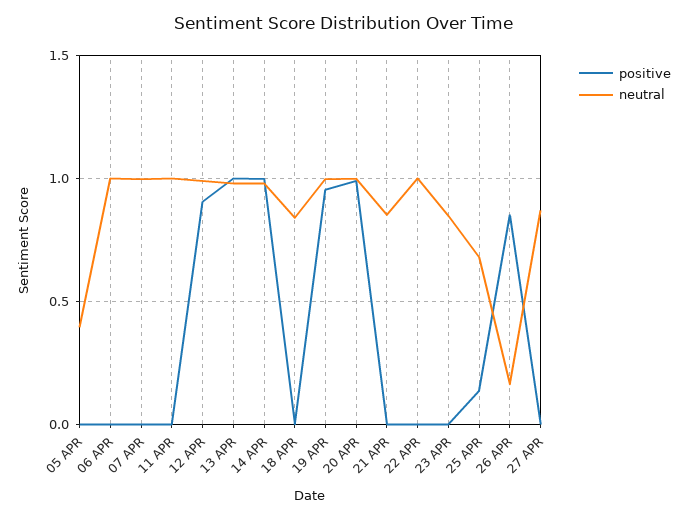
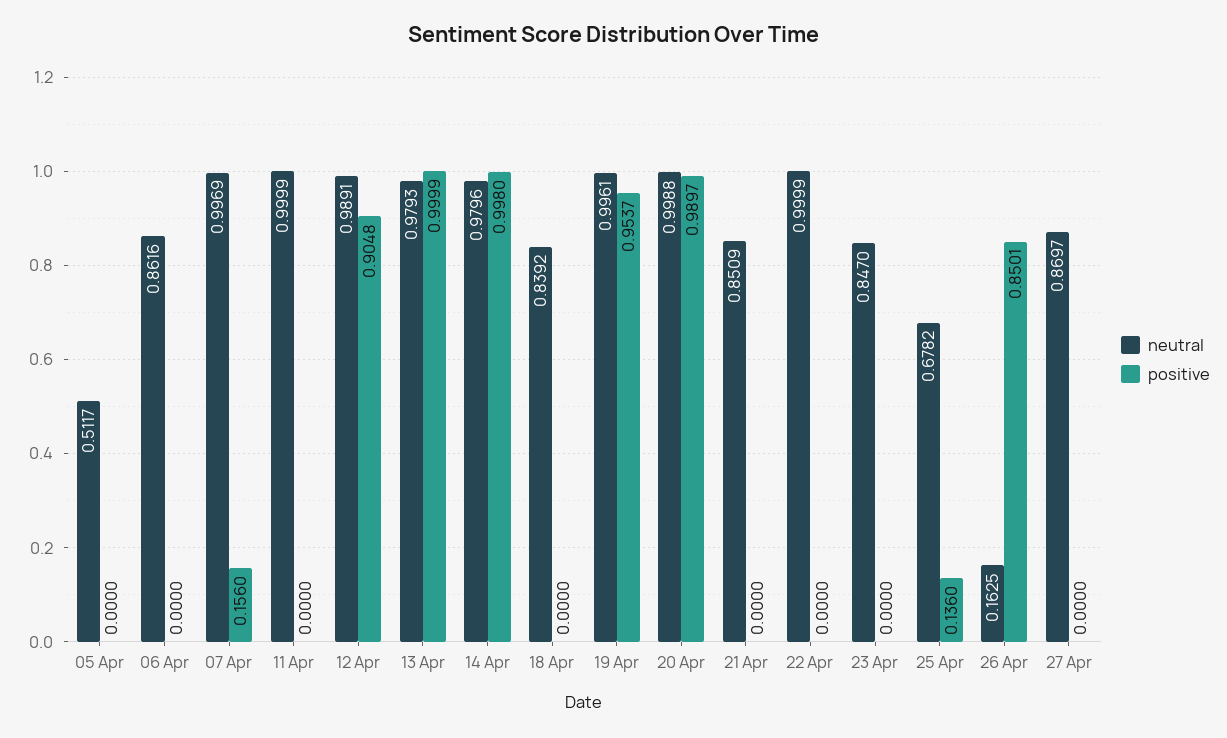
  {
    "positive": {
      "05 APR": 0,
      "06 APR": 0,
-     "07 APR": 0,
+     "07 APR": 0.156,
      "11 APR": 0,
      "12 APR": 0.9048,
      "13 APR": 0.9999,
      "14 APR": 0.998,
      "18 APR": 0,
      "19 APR": 0.9537,
      "20 APR": 0.9897,
      "21 APR": 0,
      "22 APR": 0,
      "23 APR": 0,
      "25 APR": 0.136,
      "26 APR": 0.8501,
      "27 APR": 0
    },
    "neutral": {
-     "05 APR": 0.4,
+     "05 APR": 0.5117,
-     "06 APR": 1,
+     "06 APR": 0.8616,
      "07 APR": 0.9969,
      "11 APR": 0.9999,
      "12 APR": 0.9891,
      "13 APR": 0.9793,
      "14 APR": 0.9796,
      "18 APR": 0.8392,
      "19 APR": 0.9961,
      "20 APR": 0.9988,
      "21 APR": 0.8509,
      "22 APR": 0.9999,
      "23 APR": 0.847,
      "25 APR": 0.6782,
      "26 APR": 0.1625,
      "27 APR": 0.8697
    }
  }

